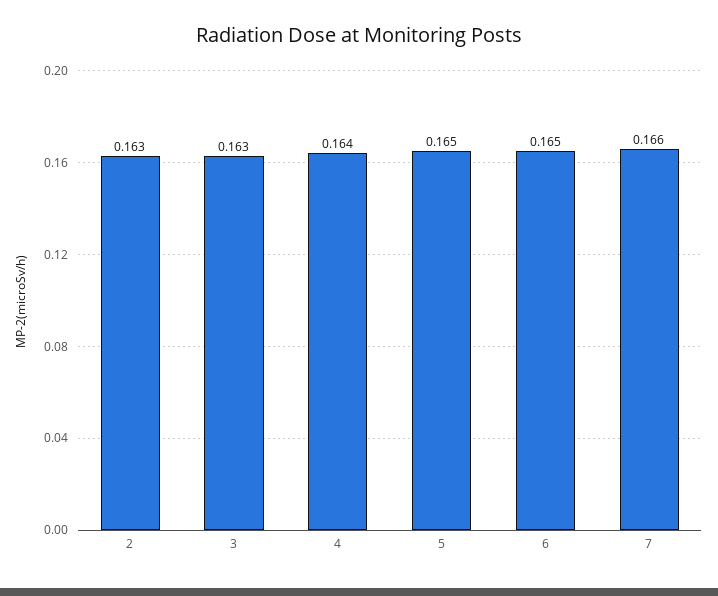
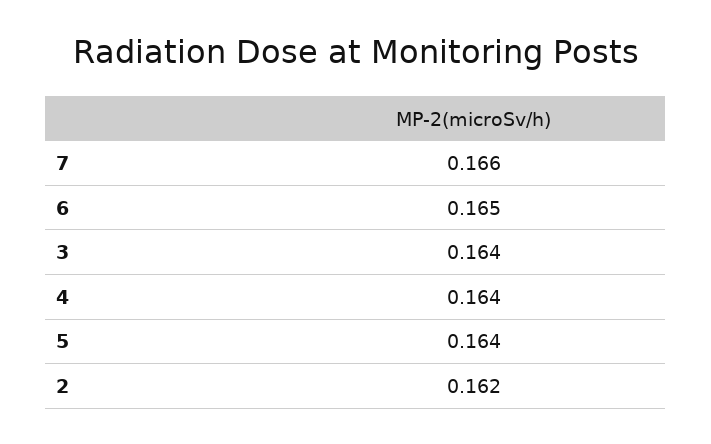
  {
-   "2": 0.163,
+   "2": 0.162,
-   "3": 0.163,
+   "3": 0.164,
    "4": 0.164,
-   "5": 0.165,
+   "5": 0.164,
    "6": 0.165,
    "7": 0.166
  }

